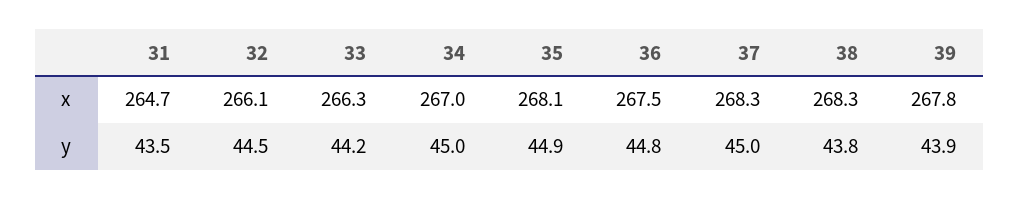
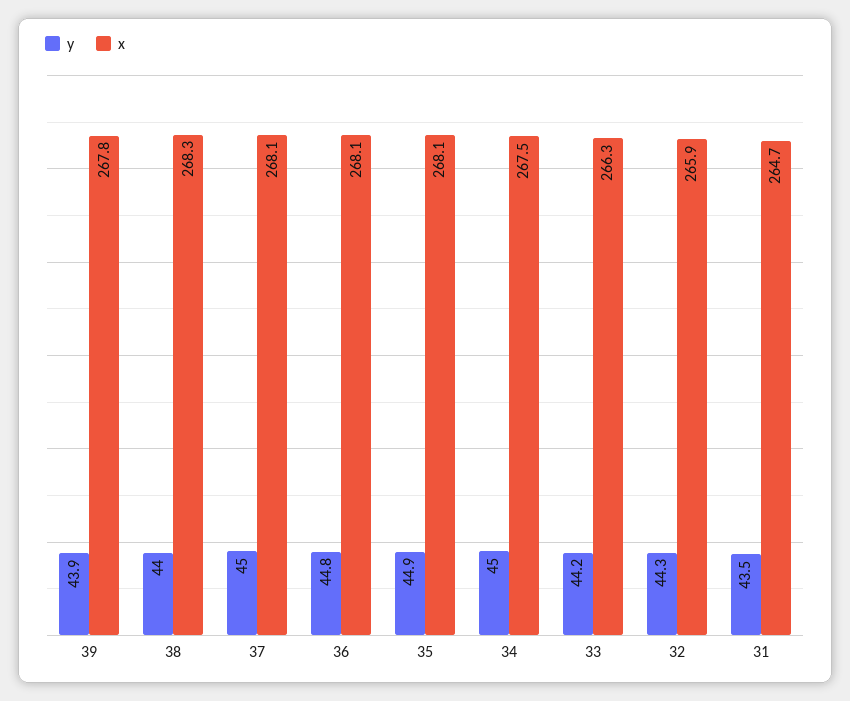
  {
    "x": {
      "31": 264.7,
-     "32": 266.1,
+     "32": 265.9,
      "33": 266.3,
-     "34": 267,
+     "34": 267.5,
      "35": 268.1,
-     "36": 267.5,
+     "36": 268.1,
-     "37": 268.3,
+     "37": 268.1,
      "38": 268.3,
      "39": 267.8
    },
    "y": {
      "31": 43.5,
-     "32": 44.5,
+     "32": 44.3,
      "33": 44.2,
      "34": 45,
      "35": 44.9,
      "36": 44.8,
      "37": 45,
-     "38": 43.8,
+     "38": 44,
      "39": 43.9
    }
  }

